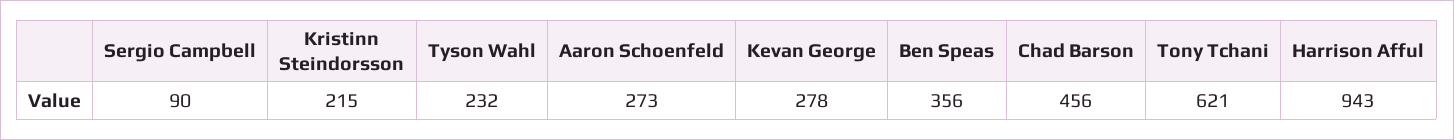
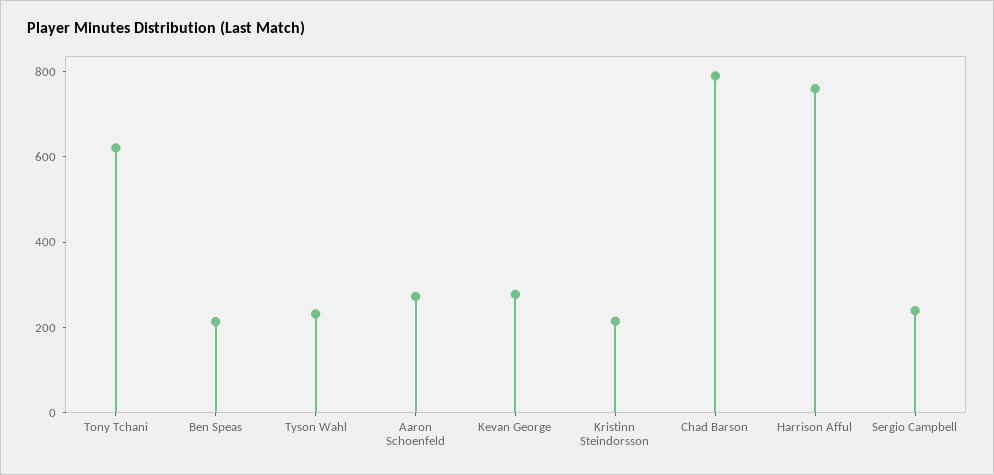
  {
-   "Sergio Campbell": 90,
+   "Sergio Campbell": 250,
    "Kristinn Steindorsson": 215,
    "Tyson Wahl": 232,
    "Aaron Schoenfeld": 273,
    "Kevan George": 278,
-   "Ben Speas": 356,
+   "Ben Speas": 200,
-   "Chad Barson": 456,
+   "Chad Barson": 800,
    "Tony Tchani": 621,
-   "Harrison Afful": 943
+   "Harrison Afful": 750
  }

